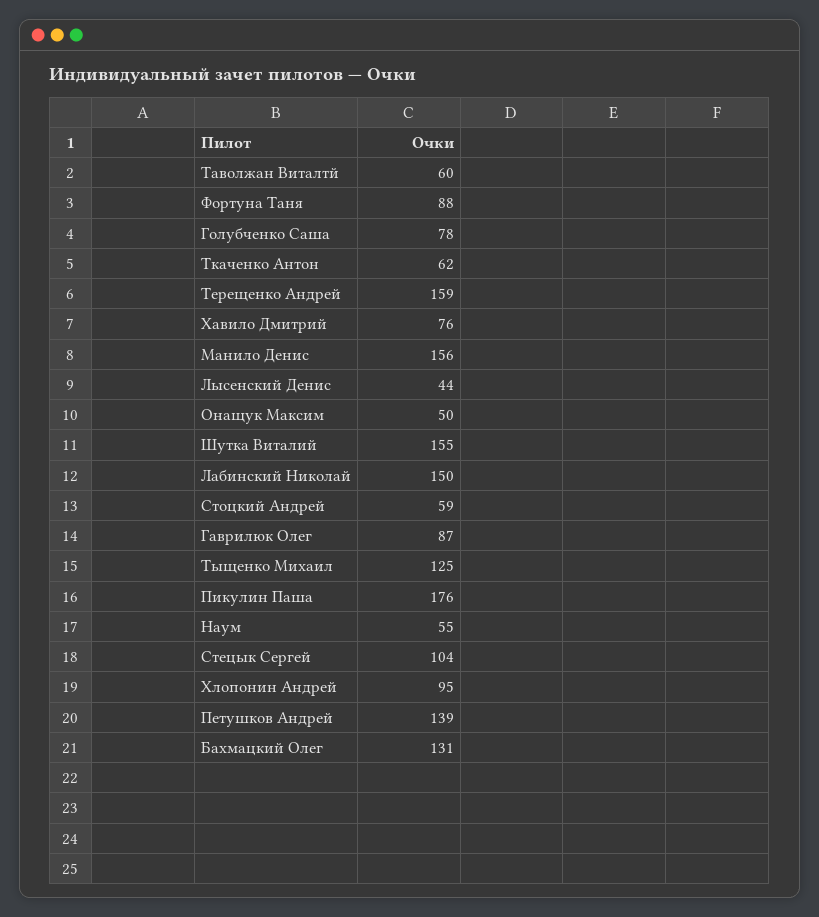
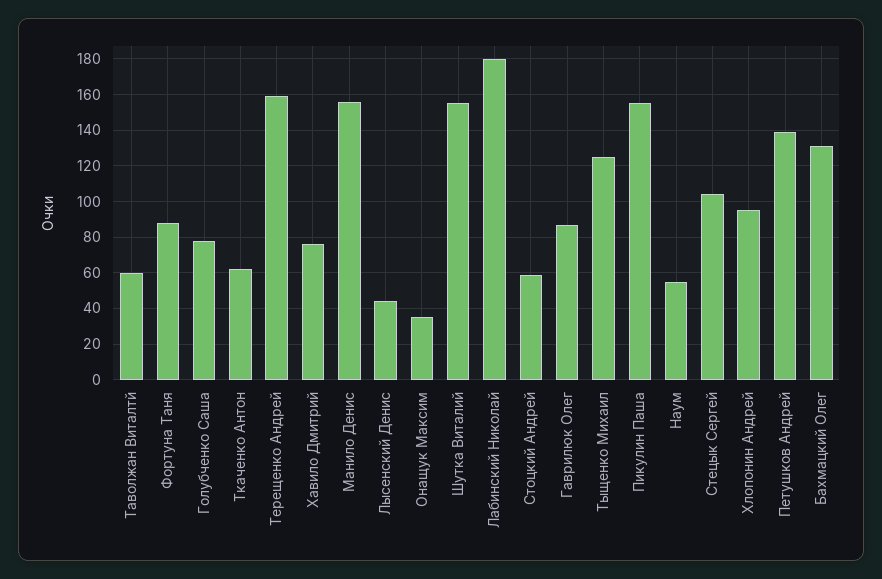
  {
    "Таволжан Виталтй": 60,
    "Фортуна Таня": 88,
    "Голубченко Саша": 78,
    "Ткаченко Антон": 62,
    "Терещенко Андрей": 159,
    "Хавило Дмитрий": 76,
    "Манило Денис": 156,
    "Лысенский Денис": 44,
-   "Онащук Максим": 50,
+   "Онащук Максим": 35,
    "Шутка Виталий": 155,
-   "Лабинский Николай": 150,
+   "Лабинский Николай": 180,
    "Стоцкий Андрей": 59,
    "Гаврилюк Олег": 87,
    "Тыщенко Михаил": 125,
-   "Пикулин Паша": 176,
+   "Пикулин Паша": 155,
    "Наум": 55,
    "Стецык Сергей": 104,
    "Хлопонин Андрей": 95,
    "Петушков Андрей": 139,
    "Бахмацкий Олег": 131
  }

